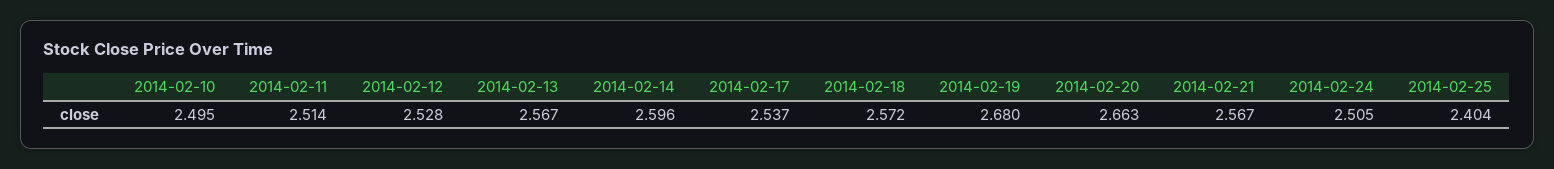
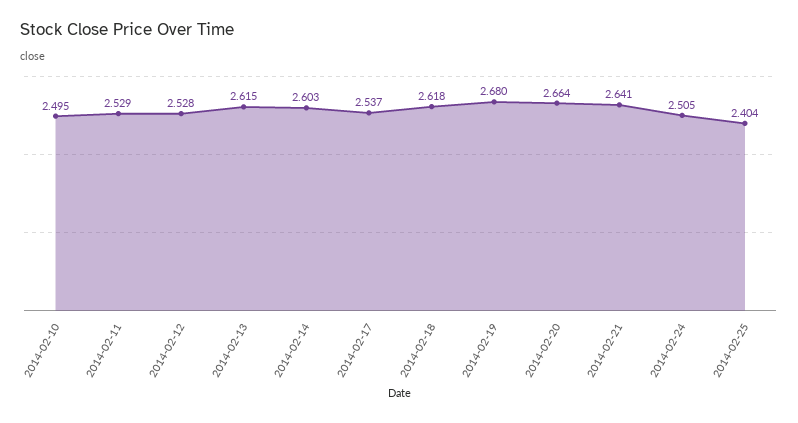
  {
    "2014-02-10": 2.495,
-   "2014-02-11": 2.514,
+   "2014-02-11": 2.529,
    "2014-02-12": 2.528,
-   "2014-02-13": 2.567,
+   "2014-02-13": 2.615,
-   "2014-02-14": 2.596,
+   "2014-02-14": 2.603,
    "2014-02-17": 2.537,
-   "2014-02-18": 2.572,
+   "2014-02-18": 2.618,
    "2014-02-19": 2.68,
-   "2014-02-20": 2.663,
+   "2014-02-20": 2.664,
-   "2014-02-21": 2.567,
+   "2014-02-21": 2.641,
    "2014-02-24": 2.505,
    "2014-02-25": 2.404
  }

